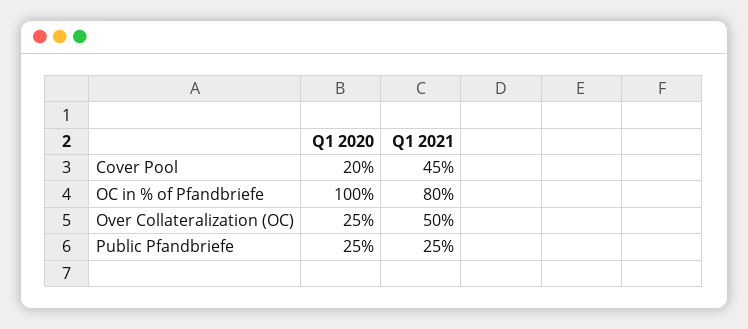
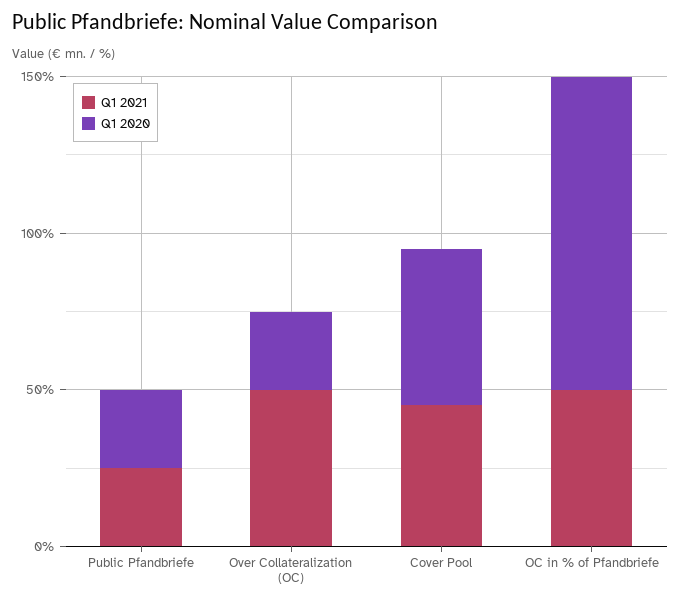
  {
    "Q1 2020": {
-     "Cover Pool": 20,
+     "Cover Pool": 50,
      "OC in % of Pfandbriefe": 100,
      "Over Collateralization (OC)": 25,
      "Public Pfandbriefe": 25
    },
    "Q1 2021": {
      "Cover Pool": 45,
-     "OC in % of Pfandbriefe": 80,
+     "OC in % of Pfandbriefe": 50,
      "Over Collateralization (OC)": 50,
      "Public Pfandbriefe": 25
    }
  }

